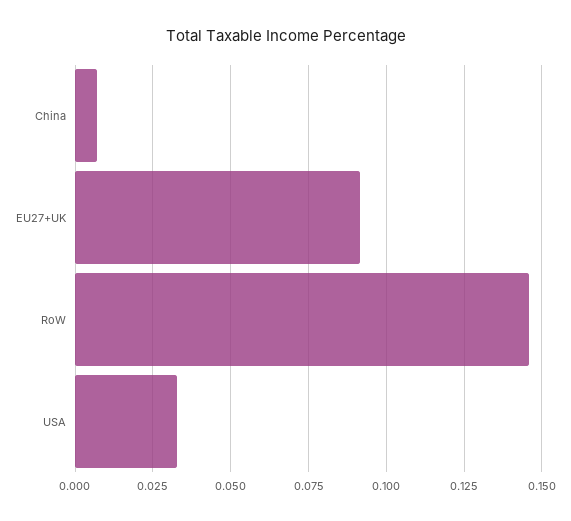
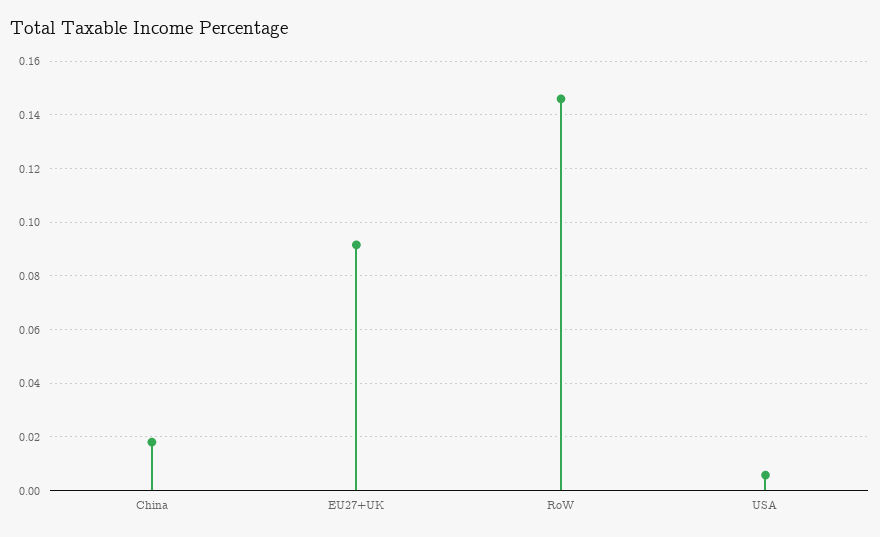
  {
-   "China": 0.0075,
+   "China": 0.0175,
    "EU27+UK": 0.0925,
    "RoW": 0.145,
-   "USA": 0.0325
+   "USA": 0.005
  }

